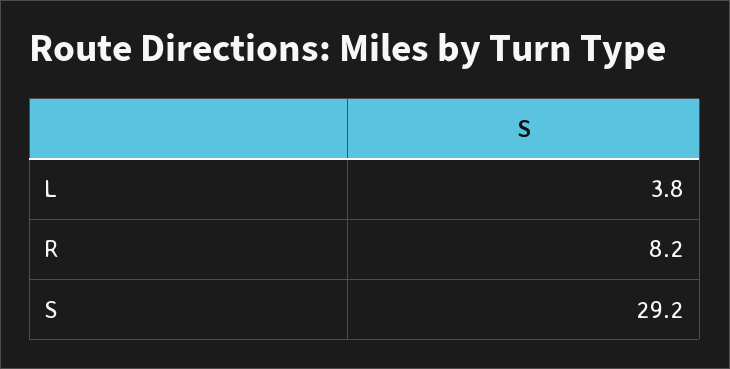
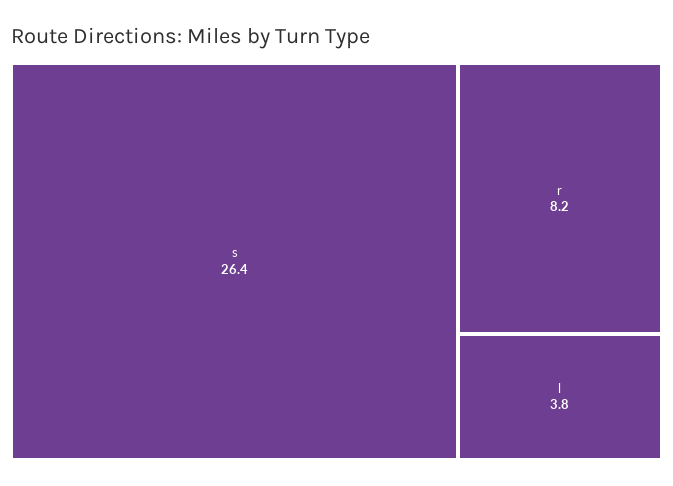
  {
    "L": 3.8,
    "R": 8.2,
-   "S": 29.2
+   "S": 26.4
  }

